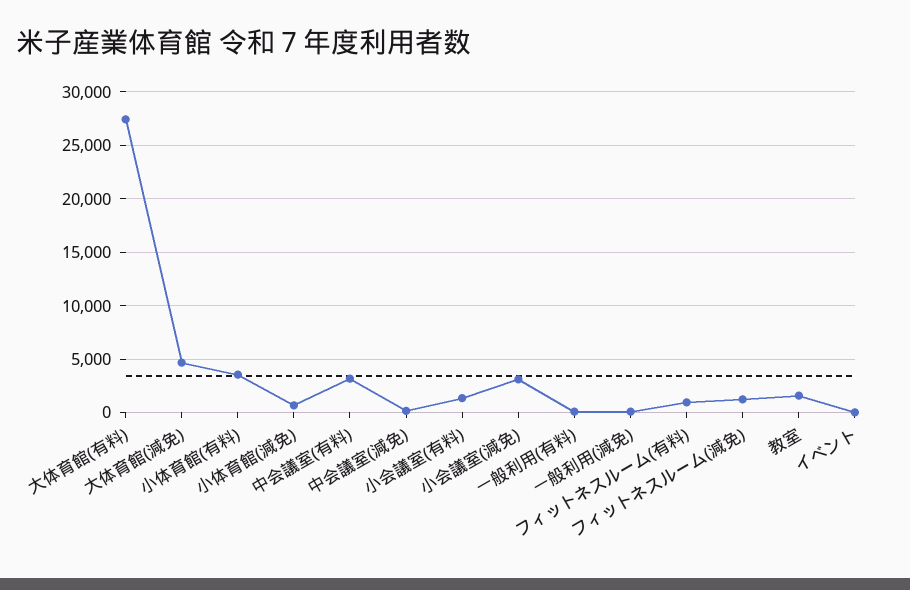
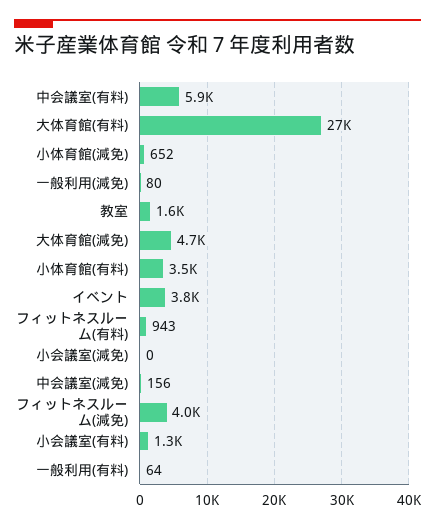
  {
    "大体育館(有料)": 27000,
    "大体育館(減免)": 4700,
    "小体育館(有料)": 3500,
    "小体育館(減免)": 652,
-   "中会議室(有料)": 3000,
+   "中会議室(有料)": 5900,
    "中会議室(減免)": 156,
    "小会議室(有料)": 1300,
-   "小会議室(減免)": 3000,
+   "小会議室(減免)": 0,
    "一般利用(有料)": 64,
    "一般利用(減免)": 80,
    "フィットネスルーム(有料)": 943,
-   "フィットネスルーム(減免)": 1000,
+   "フィットネスルーム(減免)": 4000,
    "教室": 1600,
-   "イベント": 0
+   "イベント": 3800
  }

